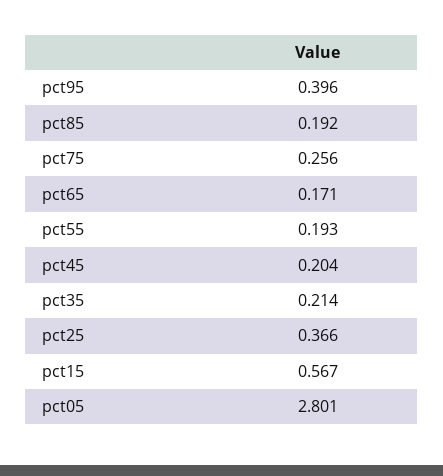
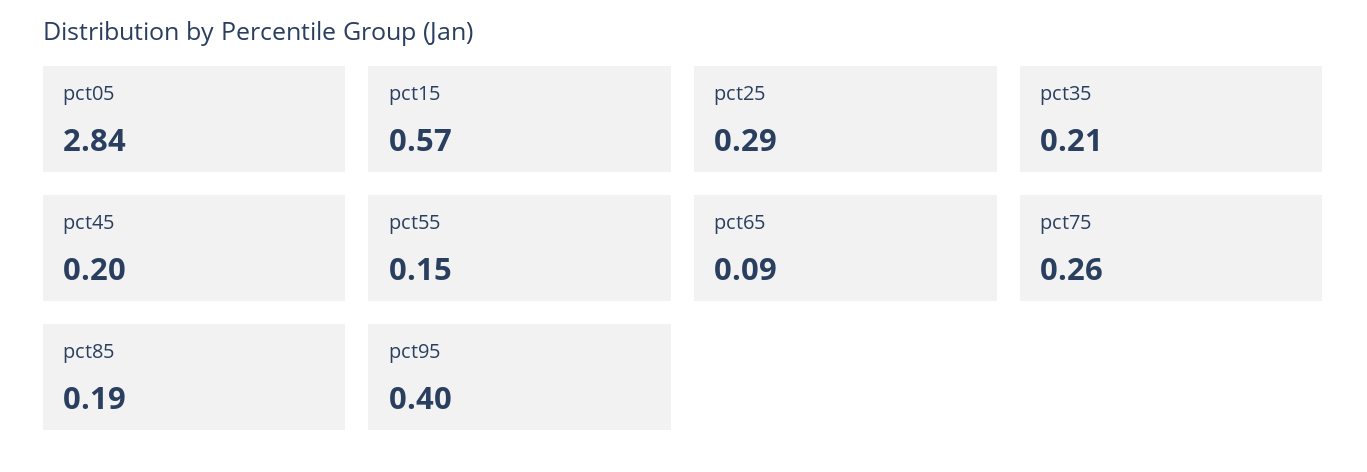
  {
    "pct95": 0.396,
    "pct85": 0.192,
    "pct75": 0.256,
-   "pct65": 0.171,
+   "pct65": 0.09,
-   "pct55": 0.193,
+   "pct55": 0.15,
    "pct45": 0.204,
    "pct35": 0.214,
-   "pct25": 0.366,
+   "pct25": 0.29,
    "pct15": 0.567,
-   "pct05": 2.801
+   "pct05": 2.84
  }

